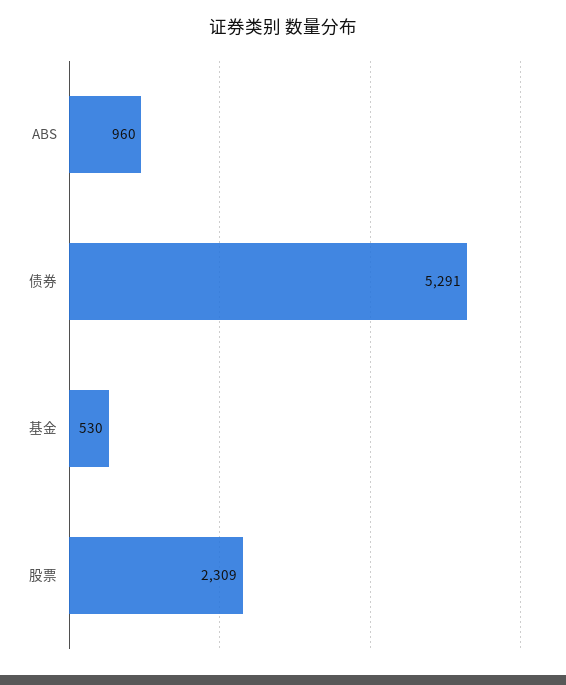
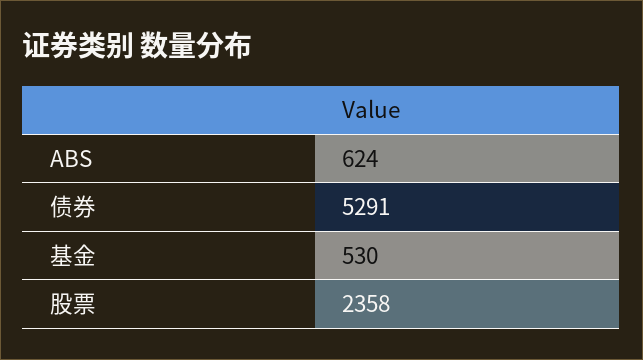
  {
-   "ABS": 960,
+   "ABS": 624,
    "债券": 5291,
    "基金": 530,
-   "股票": 2309
+   "股票": 2358
  }

